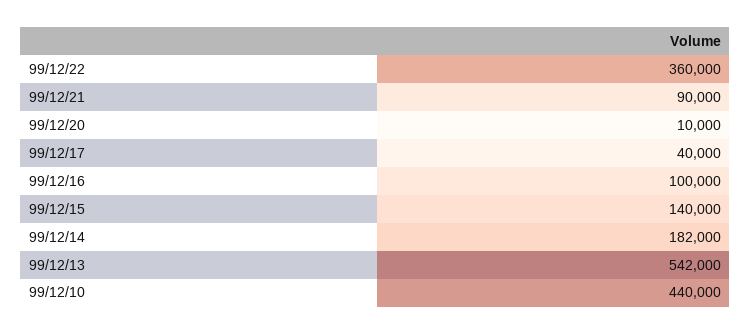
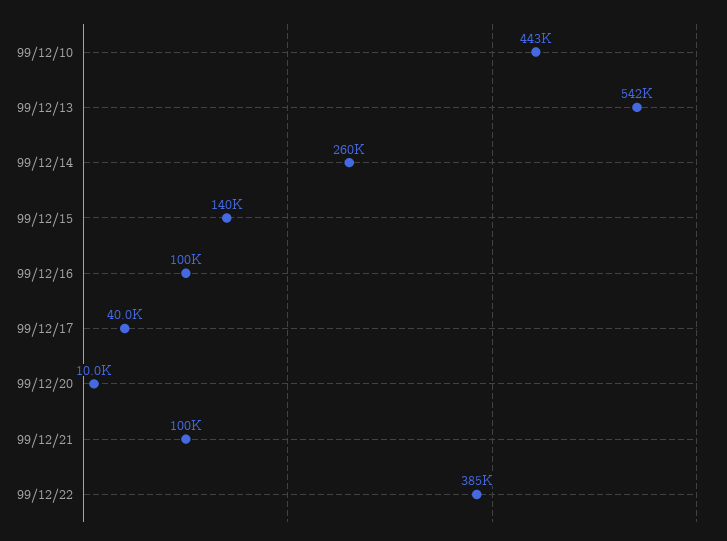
  {
-   "99/12/22": 360000,
+   "99/12/22": 385000,
-   "99/12/21": 90000,
+   "99/12/21": 100000,
    "99/12/20": 10000,
    "99/12/17": 40000,
    "99/12/16": 100000,
    "99/12/15": 140000,
-   "99/12/14": 182000,
+   "99/12/14": 260000,
    "99/12/13": 542000,
-   "99/12/10": 440000
+   "99/12/10": 443000
  }

